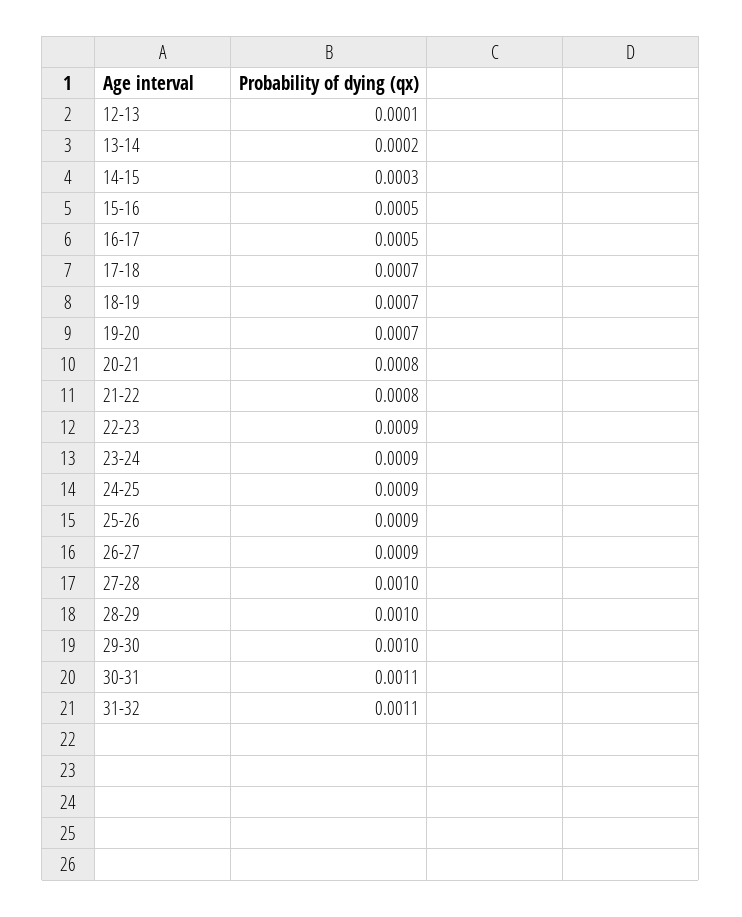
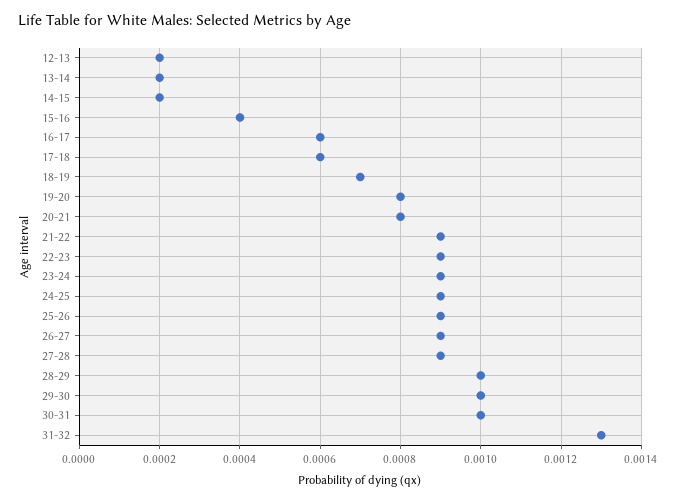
  {
-   "12-13": 0.0001,
+   "12-13": 0.0002,
    "13-14": 0.0002,
-   "14-15": 0.0003,
+   "14-15": 0.0002,
-   "15-16": 0.0005,
+   "15-16": 0.0004,
-   "16-17": 0.0005,
+   "16-17": 0.0006,
-   "17-18": 0.0007,
+   "17-18": 0.0006,
    "18-19": 0.0007,
-   "19-20": 0.0007,
+   "19-20": 0.0008,
    "20-21": 0.0008,
-   "21-22": 0.0008,
+   "21-22": 0.0009,
    "22-23": 0.0009,
    "23-24": 0.0009,
    "24-25": 0.0009,
    "25-26": 0.0009,
    "26-27": 0.0009,
-   "27-28": 0.001,
+   "27-28": 0.0009,
    "28-29": 0.001,
    "29-30": 0.001,
-   "30-31": 0.0011,
+   "30-31": 0.001,
-   "31-32": 0.0011
+   "31-32": 0.0013
  }

